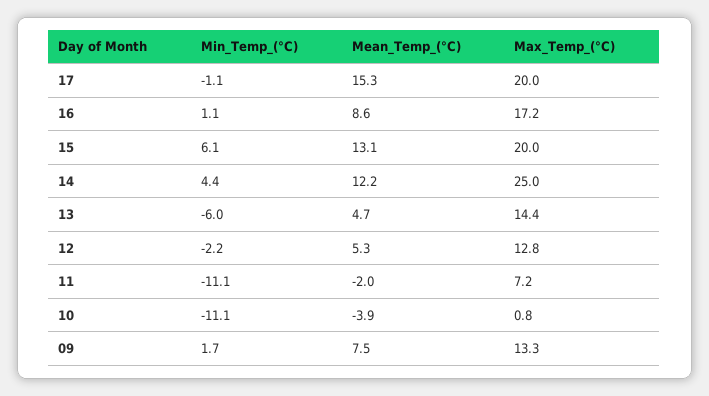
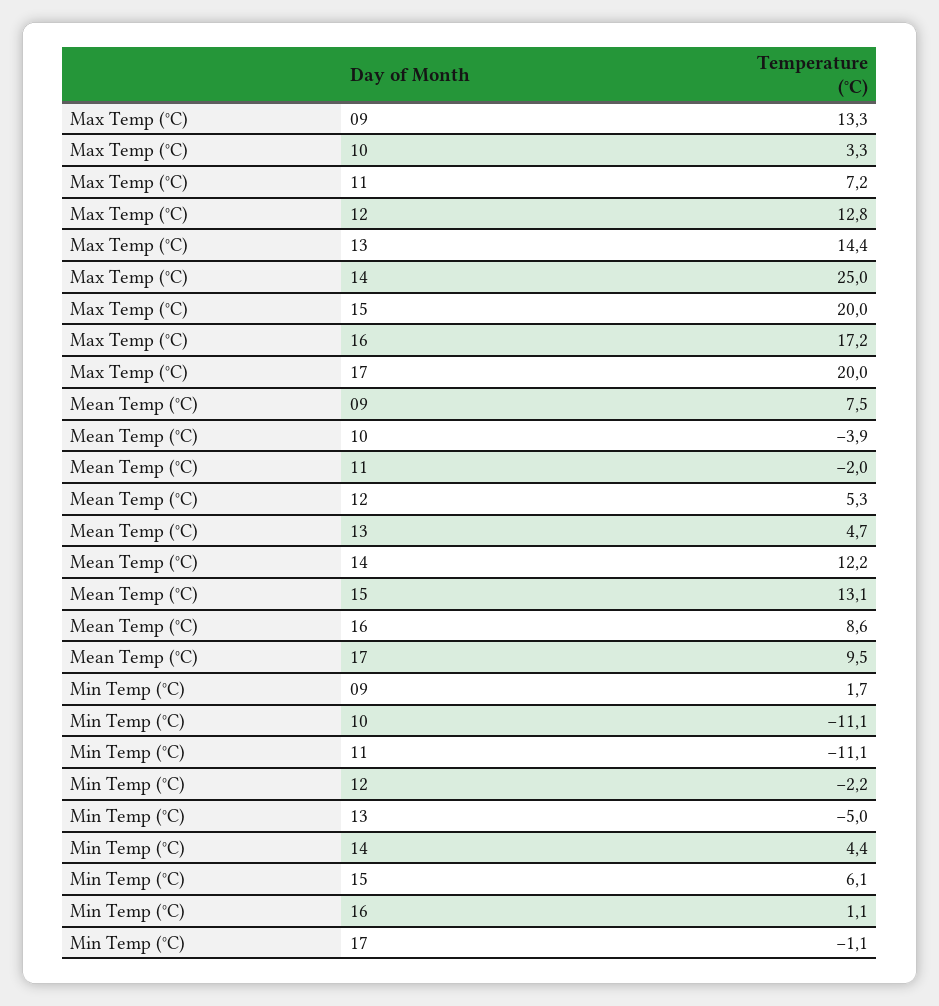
  {
    "Min_Temp_(°C)": {
      "17": -1.1,
      "16": 1.1,
      "15": 6.1,
      "14": 4.4,
-     "13": -6,
+     "13": -5,
      "12": -2.2,
      "11": -11.1,
      "10": -11.1,
      "09": 1.7
    },
    "Mean_Temp_(°C)": {
-     "17": 15.3,
+     "17": 9.5,
      "16": 8.6,
      "15": 13.1,
      "14": 12.2,
      "13": 4.7,
      "12": 5.3,
      "11": -2,
      "10": -3.9,
      "09": 7.5
    },
    "Max_Temp_(°C)": {
      "17": 20,
      "16": 17.2,
      "15": 20,
      "14": 25,
      "13": 14.4,
      "12": 12.8,
      "11": 7.2,
-     "10": 0.8,
+     "10": 3.3,
      "09": 13.3
    }
  }

